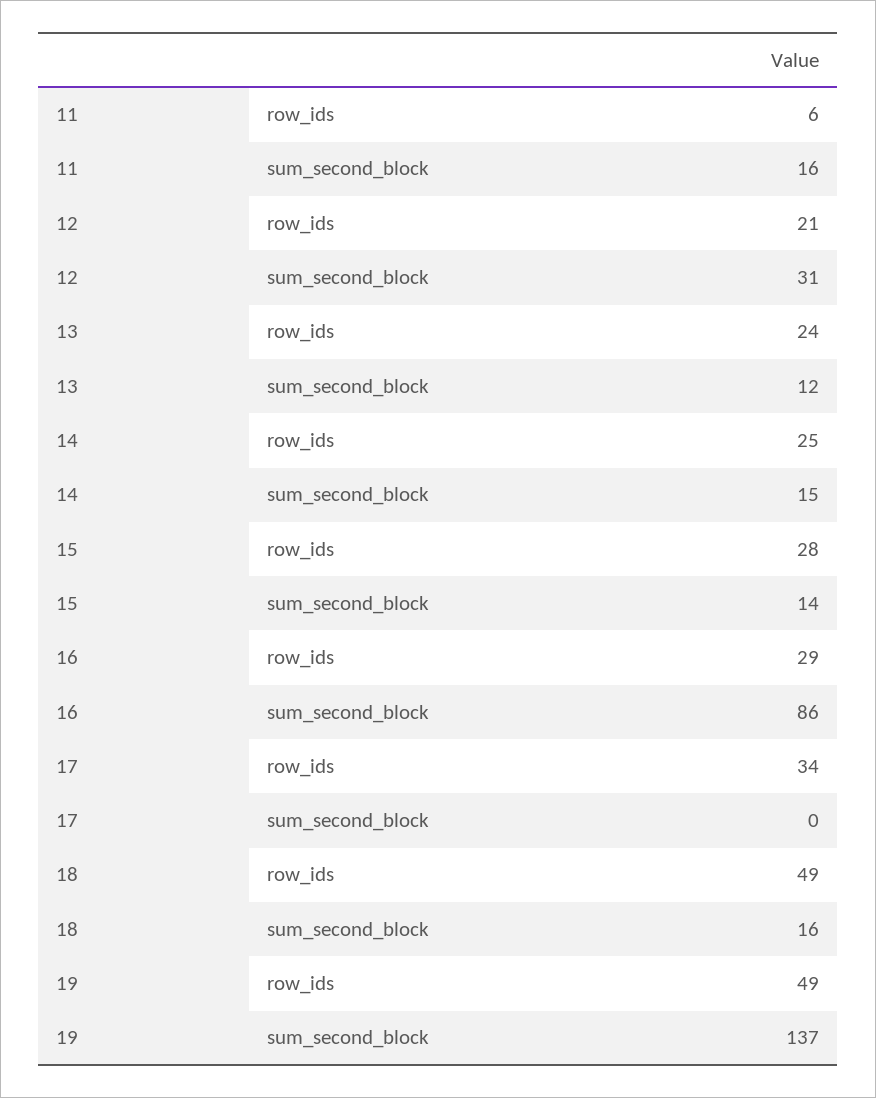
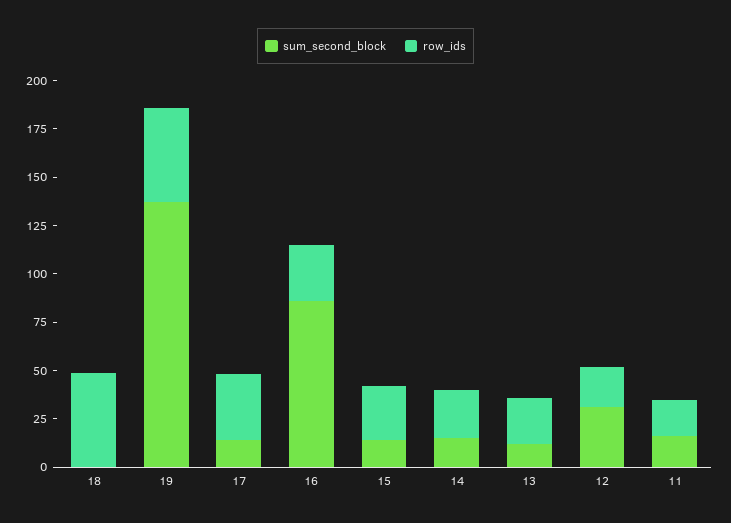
  {
    "row_ids": {
-     "11": 6,
+     "11": 20,
      "12": 21,
      "13": 24,
      "14": 25,
      "15": 28,
      "16": 29,
      "17": 34,
      "18": 49,
      "19": 49
    },
    "sum_second_block": {
      "11": 16,
      "12": 31,
      "13": 12,
      "14": 15,
      "15": 14,
      "16": 86,
-     "17": 0,
+     "17": 15,
-     "18": 16,
+     "18": 0,
      "19": 137
    }
  }

